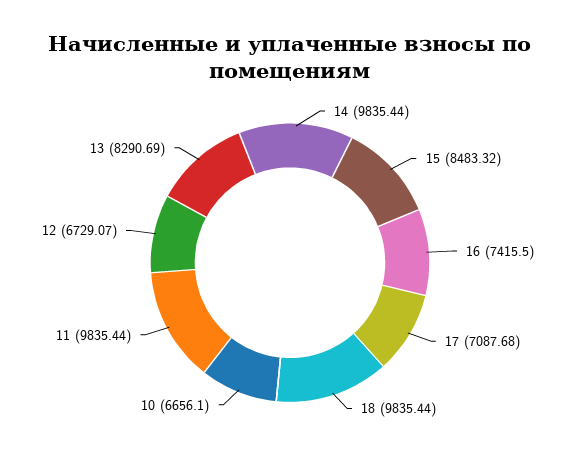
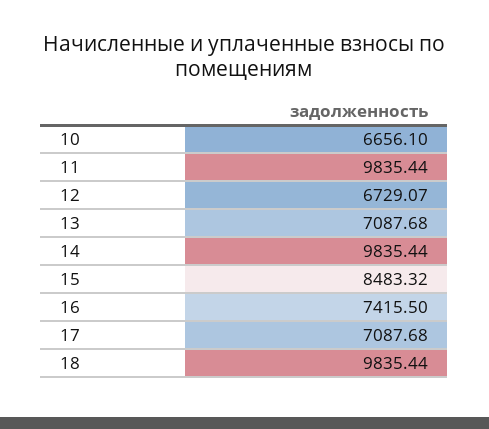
  {
    "14": 9835.44,
    "15": 8483.32,
    "16": 7415.5,
    "17": 7087.68,
    "18": 9835.44,
    "10": 6656.1,
    "11": 9835.44,
    "12": 6729.07,
-   "13": 8290.69
+   "13": 7087.68
  }

